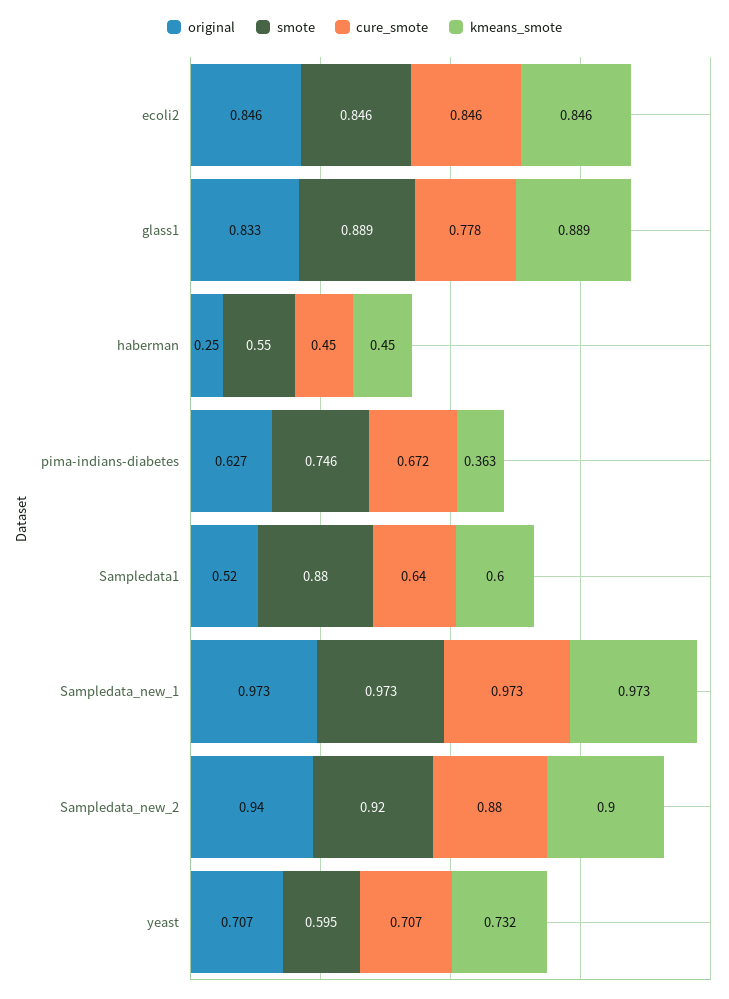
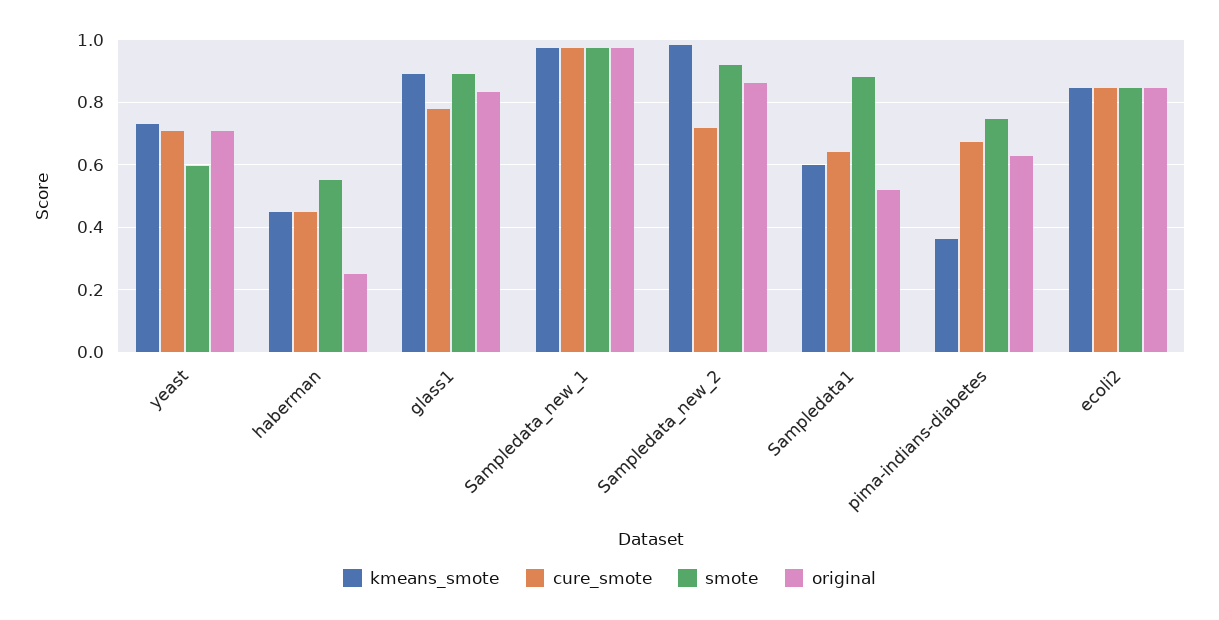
  {
    "original": {
      "ecoli2": 0.846,
      "glass1": 0.833,
      "haberman": 0.25,
      "pima-indians-diabetes": 0.627,
      "Sampledata1": 0.52,
      "Sampledata_new_1": 0.973,
-     "Sampledata_new_2": 0.94,
+     "Sampledata_new_2": 0.86,
      "yeast": 0.707
    },
    "smote": {
      "ecoli2": 0.846,
      "glass1": 0.889,
      "haberman": 0.55,
      "pima-indians-diabetes": 0.746,
      "Sampledata1": 0.88,
      "Sampledata_new_1": 0.973,
      "Sampledata_new_2": 0.92,
      "yeast": 0.595
    },
    "cure_smote": {
      "ecoli2": 0.846,
      "glass1": 0.778,
      "haberman": 0.45,
      "pima-indians-diabetes": 0.672,
      "Sampledata1": 0.64,
      "Sampledata_new_1": 0.973,
-     "Sampledata_new_2": 0.88,
+     "Sampledata_new_2": 0.72,
      "yeast": 0.707
    },
    "kmeans_smote": {
      "ecoli2": 0.846,
      "glass1": 0.889,
      "haberman": 0.45,
      "pima-indians-diabetes": 0.363,
      "Sampledata1": 0.6,
      "Sampledata_new_1": 0.973,
-     "Sampledata_new_2": 0.9,
+     "Sampledata_new_2": 0.98,
      "yeast": 0.732
    }
  }

